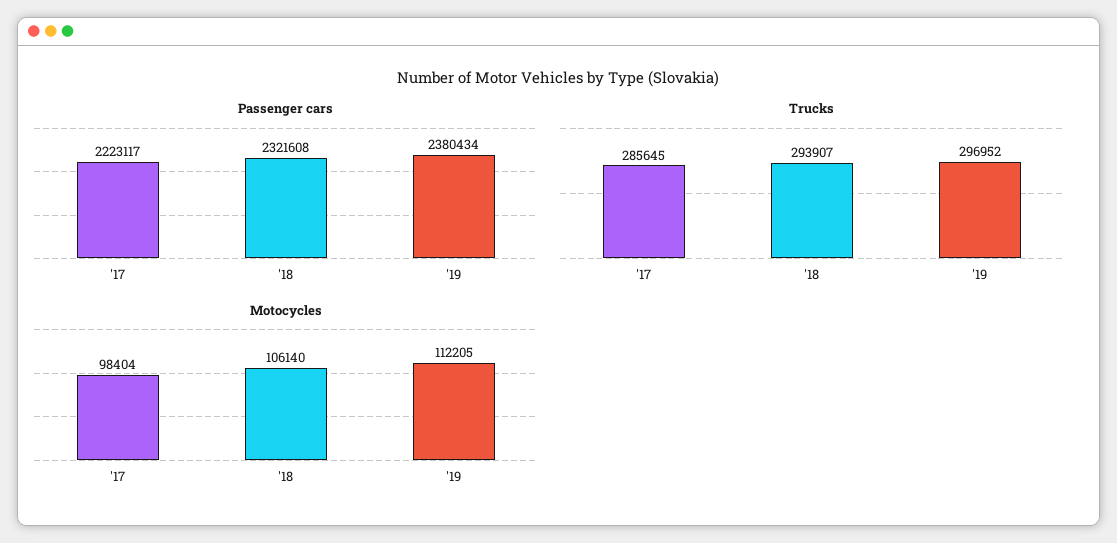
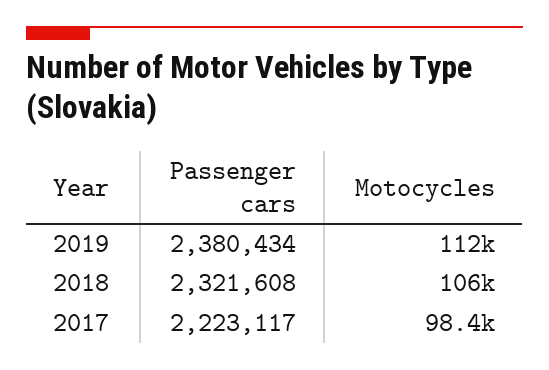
  {
    "Passenger cars": {
      "'17": 2223117,
      "'18": 2321608,
      "'19": 2380434
    },
-   "Trucks": {
-     "'17": 285645,
-     "'18": 293907,
-     "'19": 296952
-   },
    "Motocycles": {
      "'17": 98404,
      "'18": 106140,
      "'19": 112205
    }
  }

